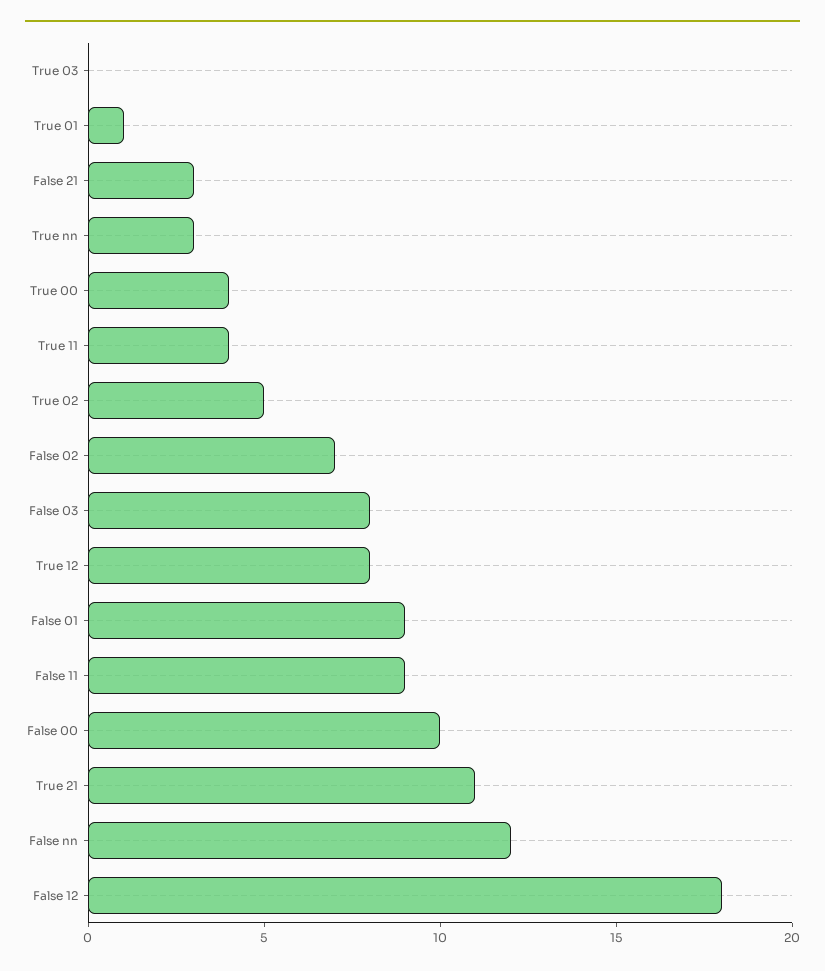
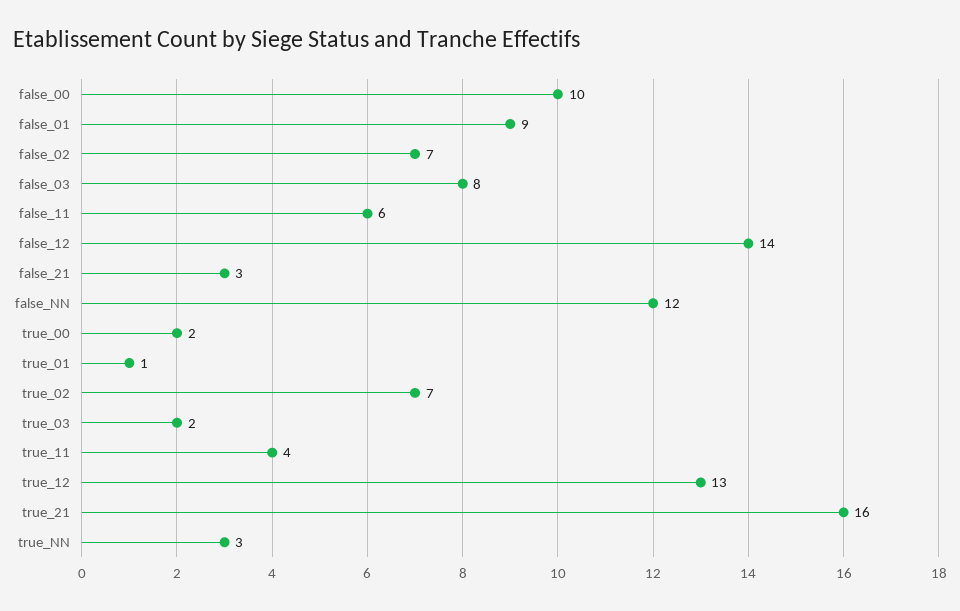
  {
-   "True 03": 0,
+   "True 03": 2,
    "True 01": 1,
    "False 21": 3,
    "True nn": 3,
-   "True 00": 4,
+   "True 00": 2,
    "True 11": 4,
-   "True 02": 5,
+   "True 02": 7,
    "False 02": 7,
    "False 03": 8,
-   "True 12": 8,
+   "True 12": 13,
    "False 01": 9,
-   "False 11": 9,
+   "False 11": 6,
    "False 00": 10,
-   "True 21": 11,
+   "True 21": 16,
    "False nn": 12,
-   "False 12": 18
+   "False 12": 14
  }

